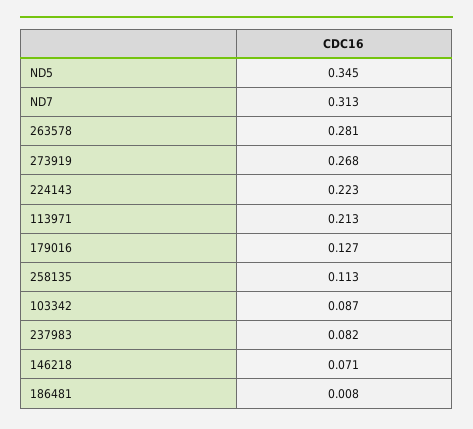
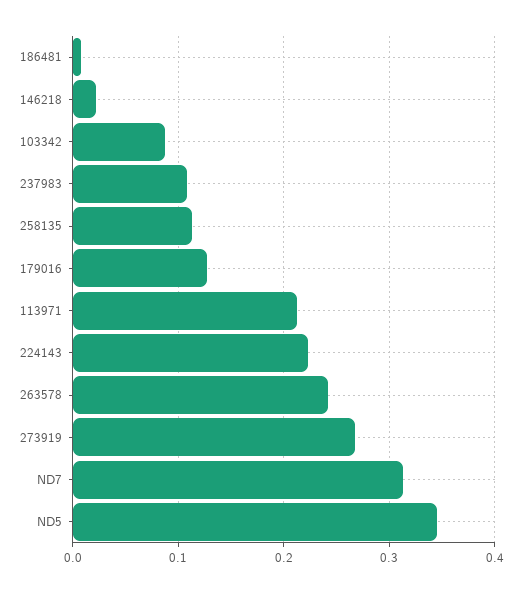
  {
    "ND5": 0.345,
    "ND7": 0.313,
-   "263578": 0.281,
+   "263578": 0.24,
    "273919": 0.268,
    "224143": 0.223,
    "113971": 0.213,
    "179016": 0.127,
    "258135": 0.113,
    "103342": 0.087,
-   "237983": 0.082,
+   "237983": 0.11,
-   "146218": 0.071,
+   "146218": 0.02,
    "186481": 0.008
  }

